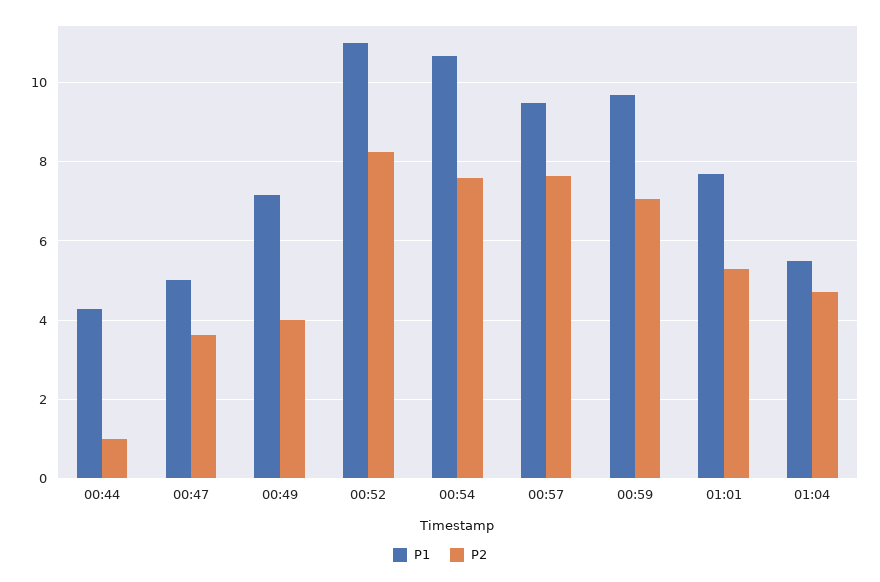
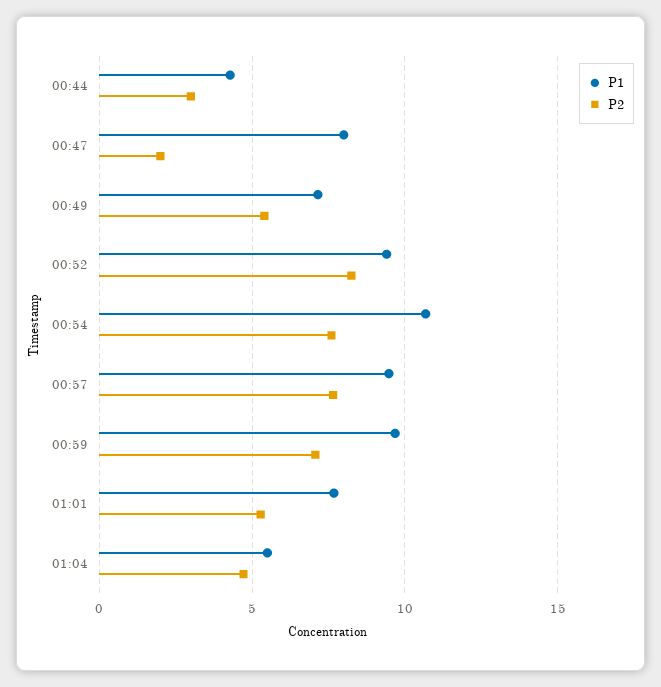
  {
    "P1": {
      "00:44": 4.2,
-     "00:47": 5,
+     "00:47": 8,
      "00:49": 7.2,
-     "00:52": 11,
+     "00:52": 9.5,
      "00:54": 10.6,
      "00:57": 9.4,
      "00:59": 9.6,
      "01:01": 7.6,
      "01:04": 5.6
    },
    "P2": {
-     "00:44": 1,
+     "00:44": 3,
-     "00:47": 3.6,
+     "00:47": 2,
-     "00:49": 4,
+     "00:49": 5.5,
      "00:52": 8.2,
      "00:54": 7.6,
      "00:57": 7.6,
      "00:59": 7,
      "01:01": 5.2,
      "01:04": 4.8
    }
  }

